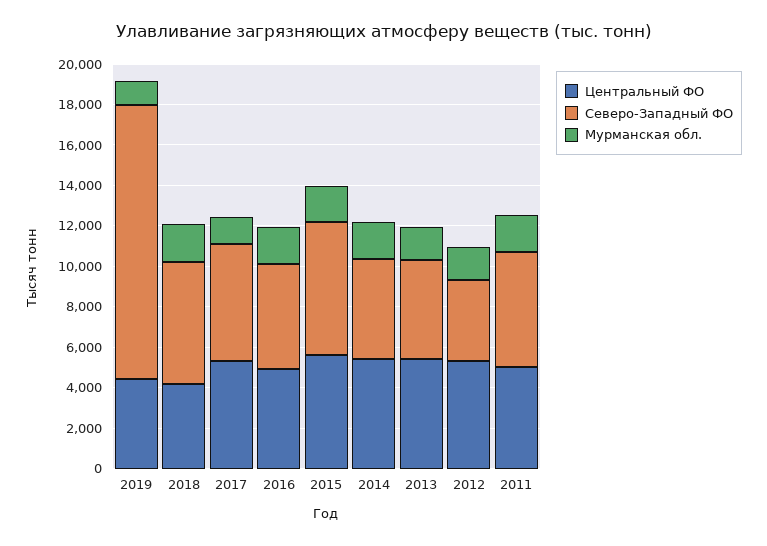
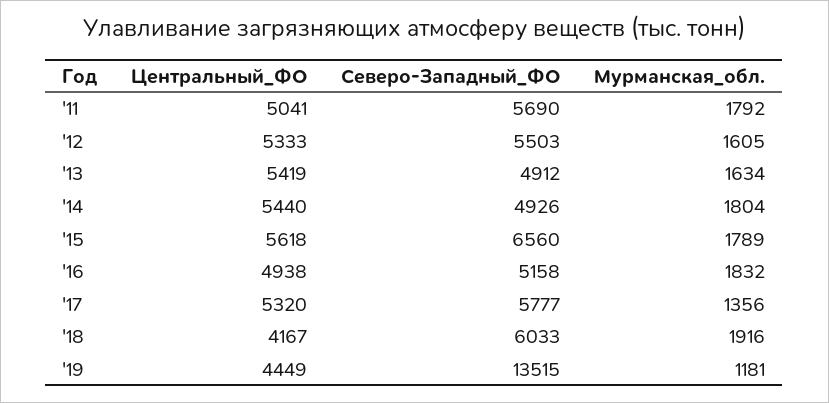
  {
    "Центральный ФО": {
      "2019": 4449,
      "2018": 4167,
      "2017": 5320,
      "2016": 4938,
      "2015": 5618,
      "2014": 5440,
      "2013": 5419,
      "2012": 5333,
      "2011": 5041
    },
    "Северо-Западный ФО": {
      "2019": 13515,
      "2018": 6033,
      "2017": 5777,
      "2016": 5158,
      "2015": 6560,
      "2014": 4926,
      "2013": 4912,
-     "2012": 4000,
+     "2012": 5503,
      "2011": 5690
    },
    "Мурманская обл.": {
      "2019": 1181,
      "2018": 1916,
      "2017": 1356,
      "2016": 1832,
      "2015": 1789,
      "2014": 1804,
      "2013": 1634,
      "2012": 1605,
      "2011": 1792
    }
  }

